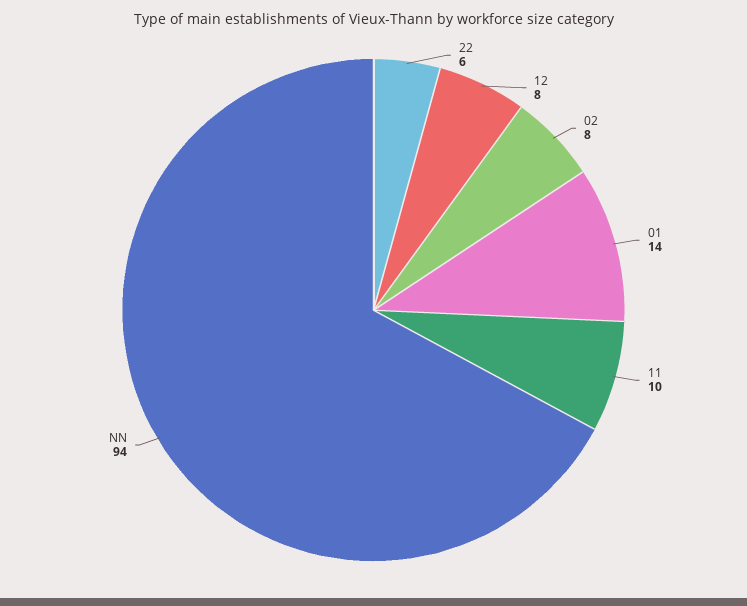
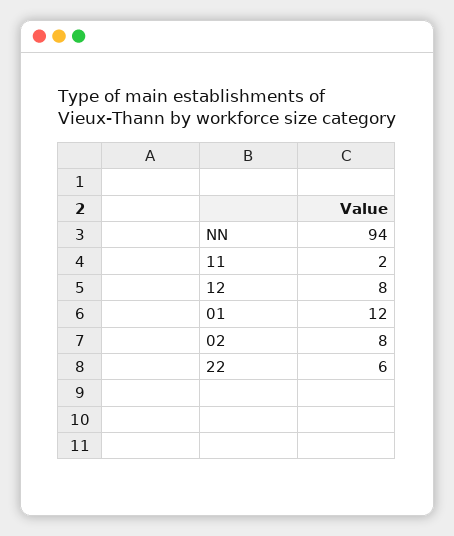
  {
    "22": 6,
    "12": 8,
    "02": 8,
-   "01": 14,
+   "01": 12,
-   "11": 10,
+   "11": 2,
    "NN": 94
  }

